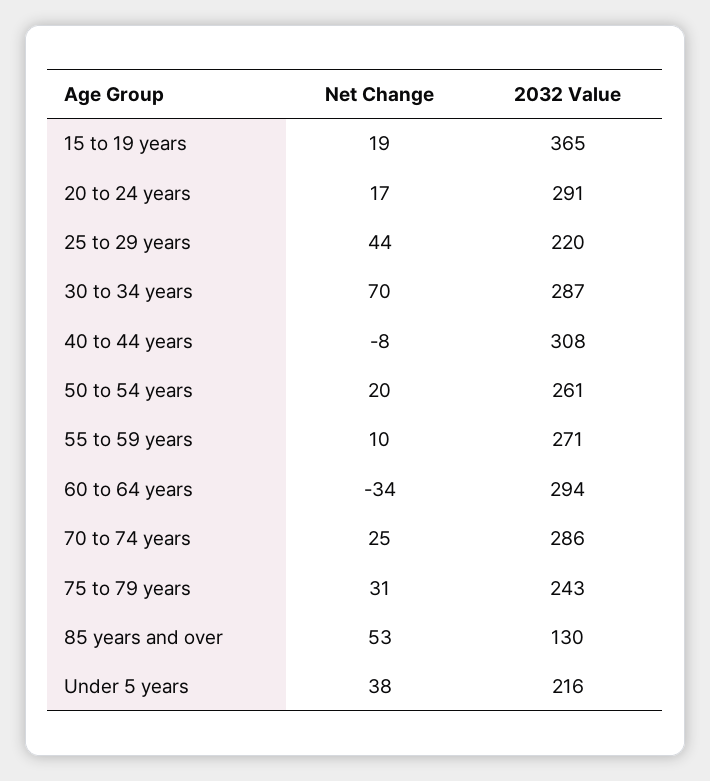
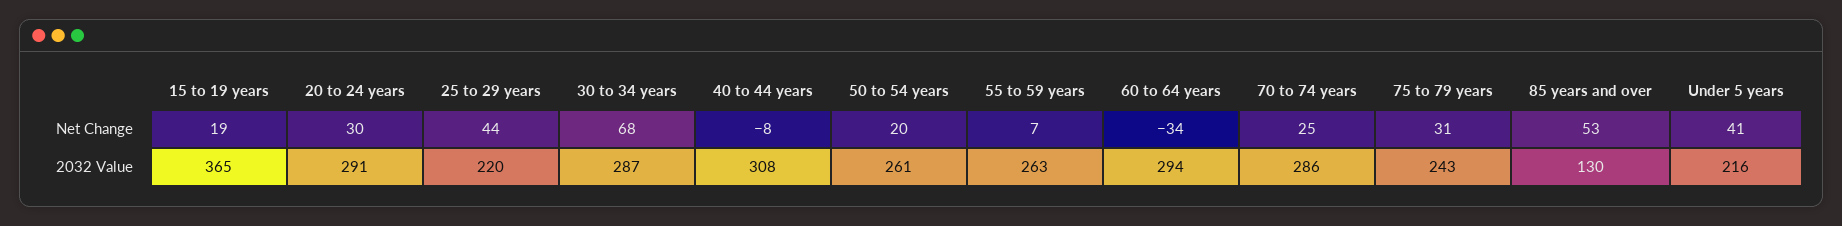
  {
    "Net Change": {
      "15 to 19 years": 19,
-     "20 to 24 years": 17,
+     "20 to 24 years": 30,
      "25 to 29 years": 44,
-     "30 to 34 years": 70,
+     "30 to 34 years": 68,
      "40 to 44 years": -8,
      "50 to 54 years": 20,
-     "55 to 59 years": 10,
+     "55 to 59 years": 7,
      "60 to 64 years": -34,
      "70 to 74 years": 25,
      "75 to 79 years": 31,
      "85 years and over": 53,
-     "Under 5 years": 38
+     "Under 5 years": 41
    },
    "2032 Value": {
      "15 to 19 years": 365,
      "20 to 24 years": 291,
      "25 to 29 years": 220,
      "30 to 34 years": 287,
      "40 to 44 years": 308,
      "50 to 54 years": 261,
-     "55 to 59 years": 271,
+     "55 to 59 years": 263,
      "60 to 64 years": 294,
      "70 to 74 years": 286,
      "75 to 79 years": 243,
      "85 years and over": 130,
      "Under 5 years": 216
    }
  }

